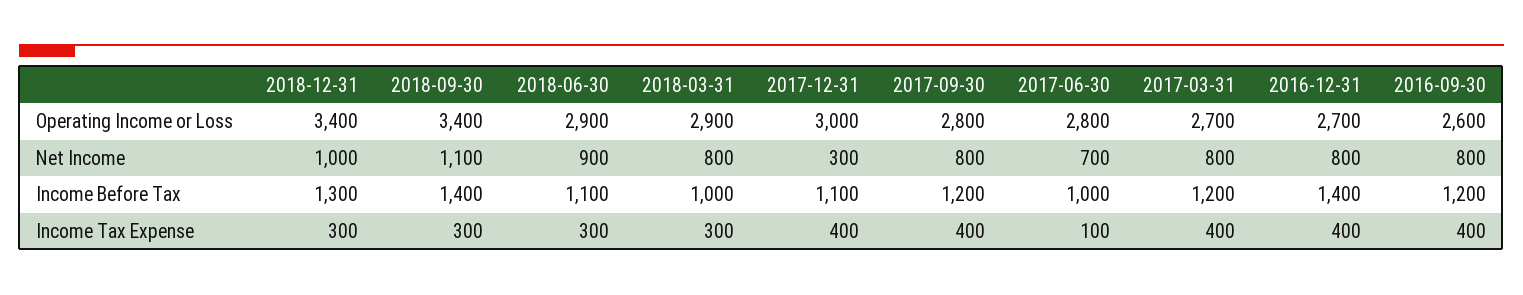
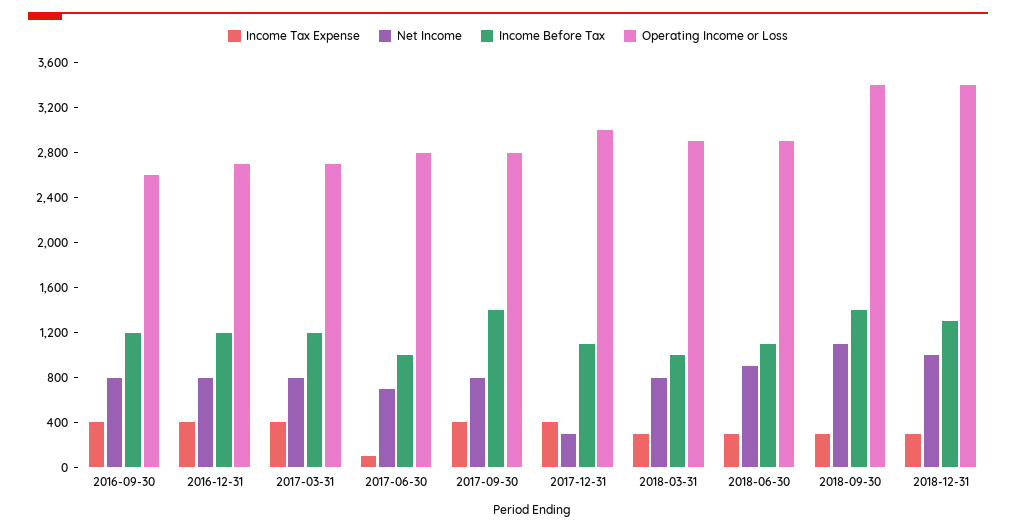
  {
    "Operating Income or Loss": {
      "2018-12-31": 3400,
      "2018-09-30": 3400,
      "2018-06-30": 2900,
      "2018-03-31": 2900,
      "2017-12-31": 3000,
      "2017-09-30": 2800,
      "2017-06-30": 2800,
      "2017-03-31": 2700,
      "2016-12-31": 2700,
      "2016-09-30": 2600
    },
    "Net Income": {
      "2018-12-31": 1000,
      "2018-09-30": 1100,
      "2018-06-30": 900,
      "2018-03-31": 800,
      "2017-12-31": 300,
      "2017-09-30": 800,
      "2017-06-30": 700,
      "2017-03-31": 800,
      "2016-12-31": 800,
      "2016-09-30": 800
    },
    "Income Before Tax": {
      "2018-12-31": 1300,
      "2018-09-30": 1400,
      "2018-06-30": 1100,
      "2018-03-31": 1000,
      "2017-12-31": 1100,
-     "2017-09-30": 1200,
+     "2017-09-30": 1400,
      "2017-06-30": 1000,
      "2017-03-31": 1200,
-     "2016-12-31": 1400,
+     "2016-12-31": 1200,
      "2016-09-30": 1200
    },
    "Income Tax Expense": {
      "2018-12-31": 300,
      "2018-09-30": 300,
      "2018-06-30": 300,
      "2018-03-31": 300,
      "2017-12-31": 400,
      "2017-09-30": 400,
      "2017-06-30": 100,
      "2017-03-31": 400,
      "2016-12-31": 400,
      "2016-09-30": 400
    }
  }

